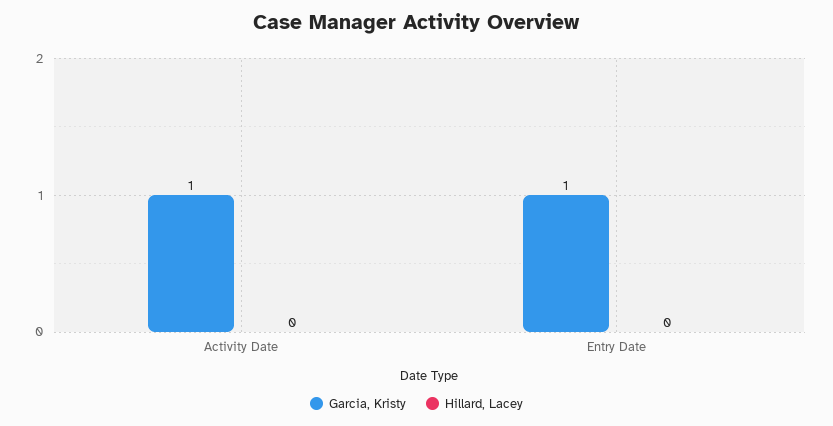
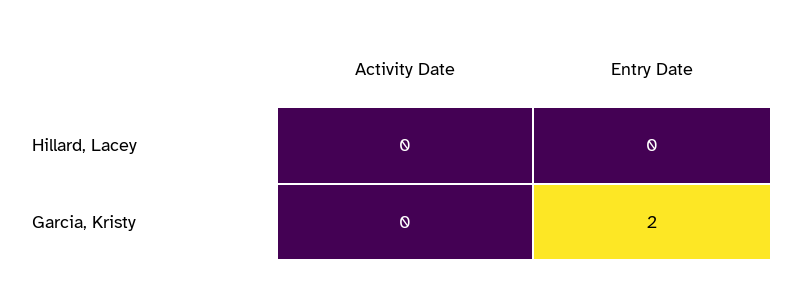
  {
    "Garcia, Kristy": {
-     "Activity Date": 1,
+     "Activity Date": 0,
-     "Entry Date": 1
+     "Entry Date": 2
    },
    "Hillard, Lacey": {
      "Activity Date": 0,
      "Entry Date": 0
    }
  }

